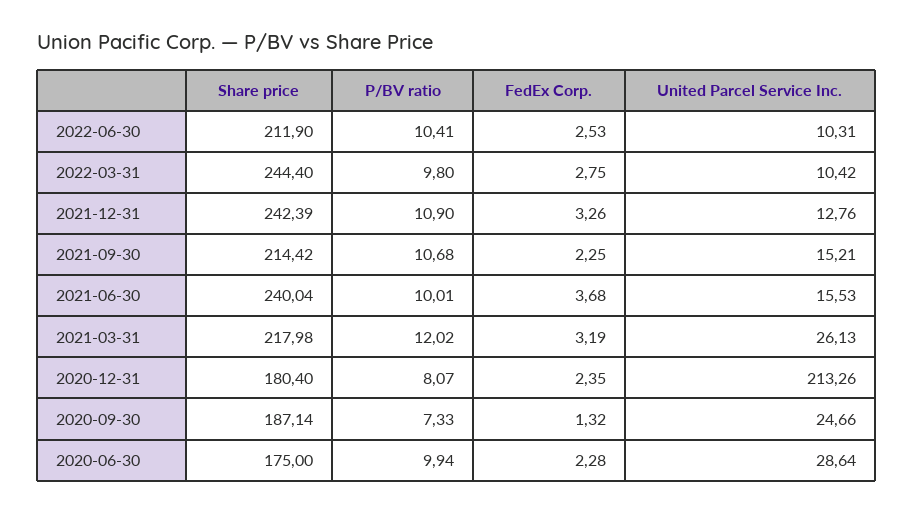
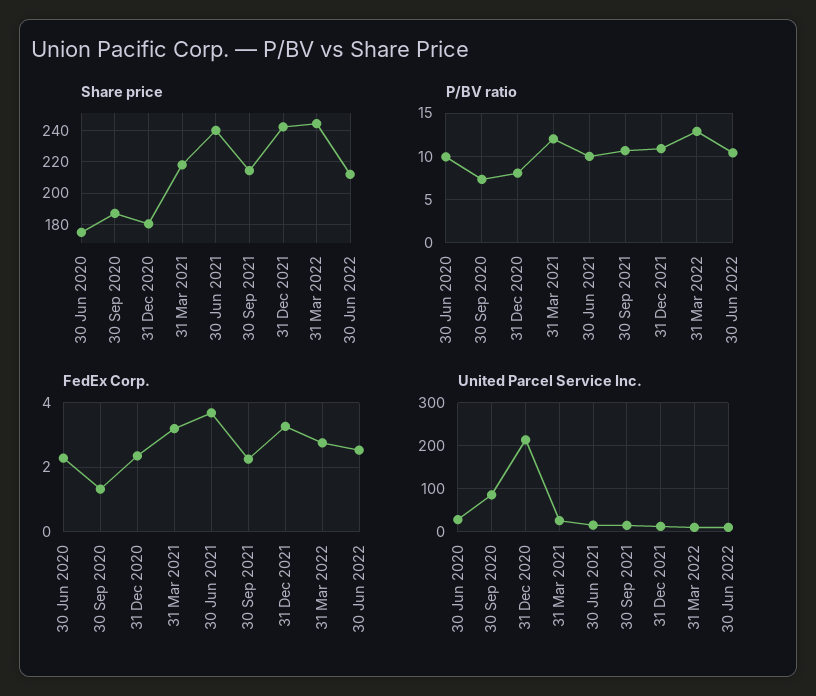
  {
    "Share price": {
      "2022-06-30": 211.9,
      "2022-03-31": 244.4,
      "2021-12-31": 242.39,
      "2021-09-30": 214.42,
      "2021-06-30": 240.04,
      "2021-03-31": 217.98,
      "2020-12-31": 180.4,
      "2020-09-30": 187.14,
      "2020-06-30": 175
    },
    "P/BV ratio": {
      "2022-06-30": 10.41,
-     "2022-03-31": 9.8,
+     "2022-03-31": 13,
      "2021-12-31": 10.9,
      "2021-09-30": 10.68,
      "2021-06-30": 10.01,
      "2021-03-31": 12.02,
      "2020-12-31": 8.07,
      "2020-09-30": 7.33,
      "2020-06-30": 9.94
    },
    "FedEx Corp.": {
      "2022-06-30": 2.53,
      "2022-03-31": 2.75,
      "2021-12-31": 3.26,
      "2021-09-30": 2.25,
      "2021-06-30": 3.68,
      "2021-03-31": 3.19,
      "2020-12-31": 2.35,
      "2020-09-30": 1.32,
      "2020-06-30": 2.28
    },
    "United Parcel Service Inc.": {
      "2022-06-30": 10.31,
      "2022-03-31": 10.42,
      "2021-12-31": 12.76,
      "2021-09-30": 15.21,
      "2021-06-30": 15.53,
      "2021-03-31": 26.13,
      "2020-12-31": 213.26,
-     "2020-09-30": 24.66,
+     "2020-09-30": 80,
      "2020-06-30": 28.64
    }
  }

